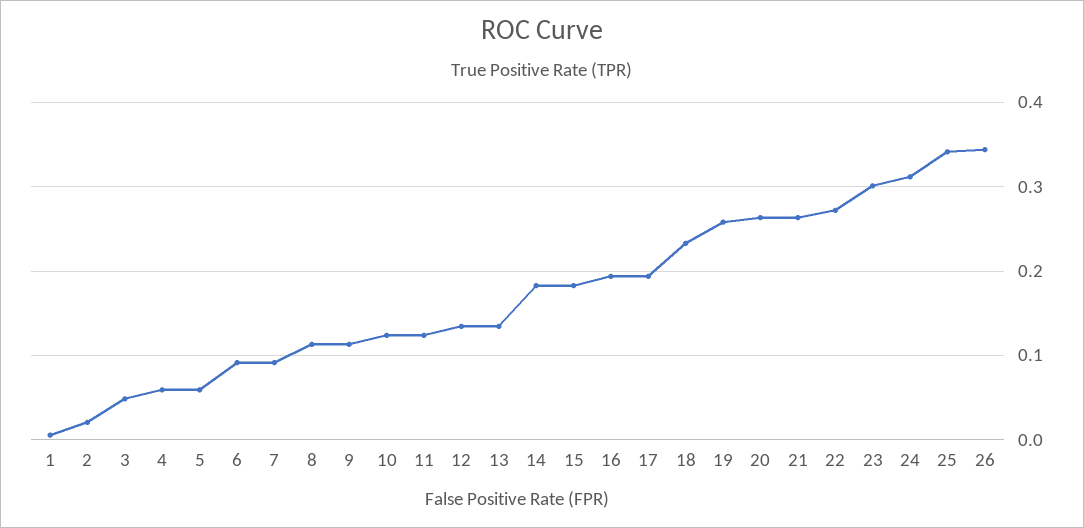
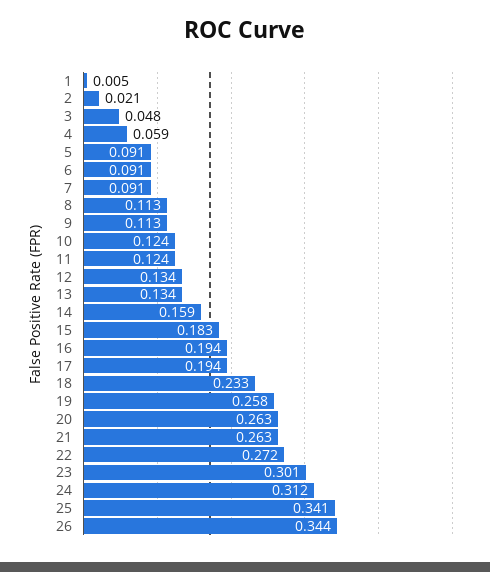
  {
    "1": 0.005,
    "2": 0.021,
    "3": 0.048,
    "4": 0.059,
-   "5": 0.06,
+   "5": 0.091,
    "6": 0.091,
    "7": 0.091,
    "8": 0.113,
    "9": 0.113,
    "10": 0.124,
    "11": 0.124,
    "12": 0.134,
    "13": 0.134,
-   "14": 0.18,
+   "14": 0.159,
    "15": 0.183,
    "16": 0.194,
    "17": 0.194,
    "18": 0.233,
    "19": 0.258,
    "20": 0.263,
    "21": 0.263,
    "22": 0.272,
    "23": 0.301,
    "24": 0.312,
    "25": 0.341,
    "26": 0.344
  }

